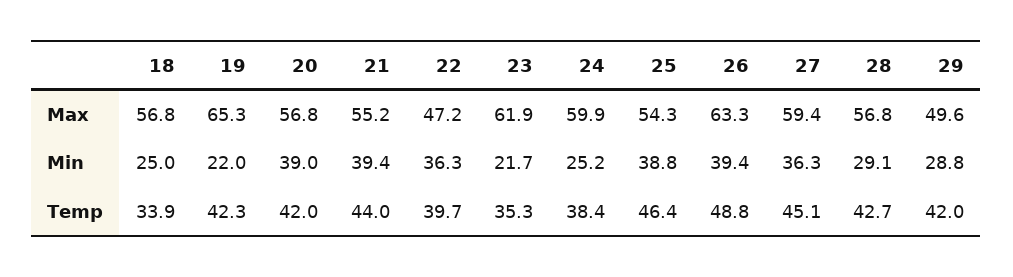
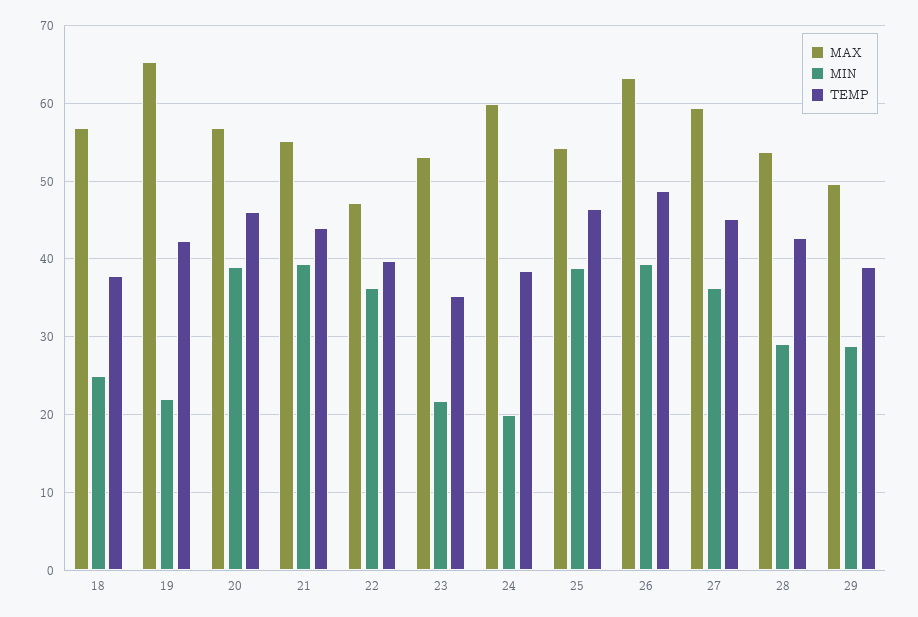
  {
    "Max": {
      "18": 56.8,
      "19": 65.3,
      "20": 56.8,
      "21": 55.2,
      "22": 47.2,
-     "23": 61.9,
+     "23": 53,
      "24": 59.9,
      "25": 54.3,
      "26": 63.3,
      "27": 59.4,
-     "28": 56.8,
+     "28": 54,
      "29": 49.6
    },
    "Min": {
      "18": 25,
      "19": 22,
      "20": 39,
      "21": 39.4,
      "22": 36.3,
      "23": 21.7,
-     "24": 25.2,
+     "24": 20,
      "25": 38.8,
      "26": 39.4,
      "27": 36.3,
      "28": 29.1,
      "29": 28.8
    },
    "Temp": {
-     "18": 33.9,
+     "18": 38,
      "19": 42.3,
-     "20": 42,
+     "20": 46,
      "21": 44,
      "22": 39.7,
      "23": 35.3,
      "24": 38.4,
      "25": 46.4,
      "26": 48.8,
      "27": 45.1,
      "28": 42.7,
-     "29": 42
+     "29": 39
    }
  }

